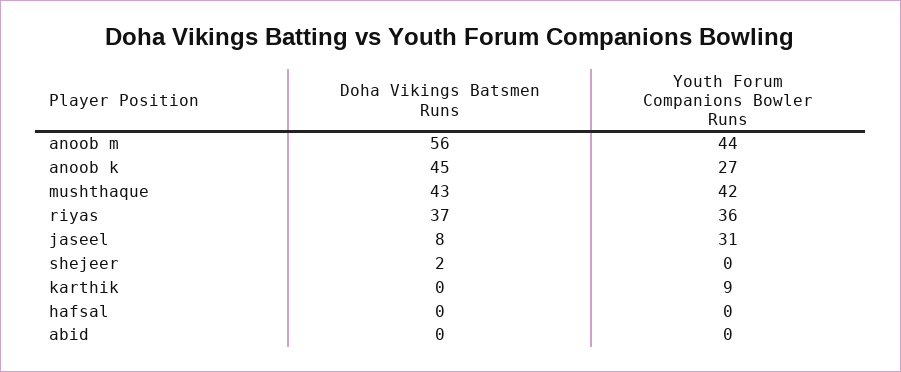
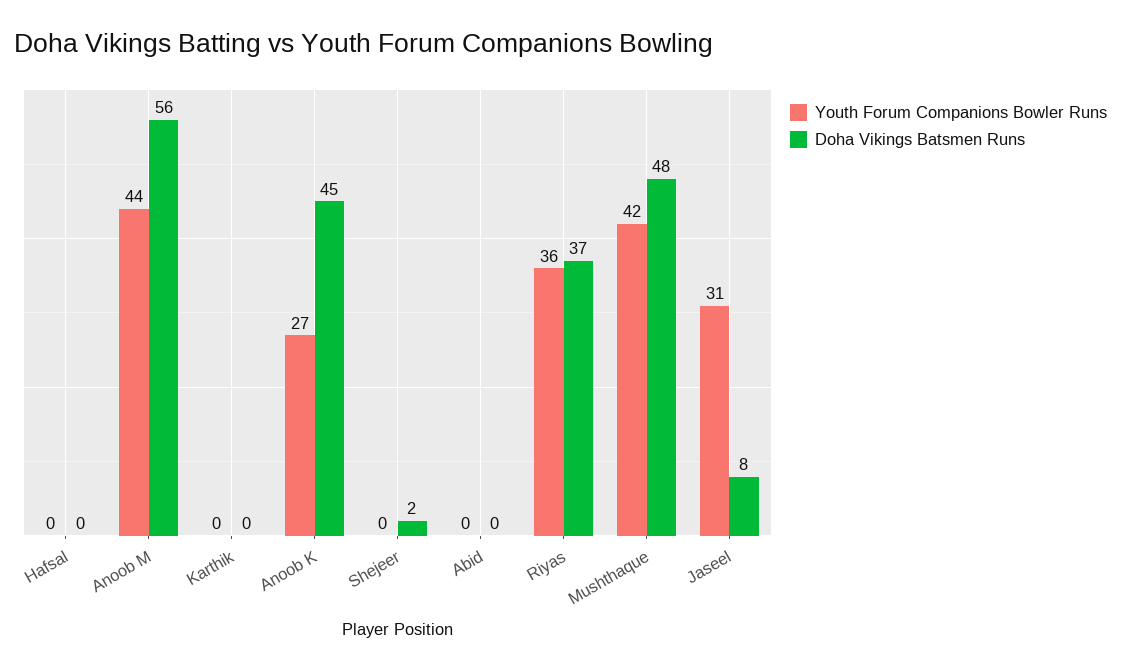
  {
    "Doha Vikings Batsmen Runs": {
      "anoob m": 56,
      "anoob k": 45,
-     "mushthaque": 43,
+     "mushthaque": 48,
      "riyas": 37,
      "jaseel": 8,
      "shejeer": 2,
      "karthik": 0,
      "hafsal": 0,
      "abid": 0
    },
    "Youth Forum Companions Bowler Runs": {
      "anoob m": 44,
      "anoob k": 27,
      "mushthaque": 42,
      "riyas": 36,
      "jaseel": 31,
      "shejeer": 0,
-     "karthik": 9,
+     "karthik": 0,
      "hafsal": 0,
      "abid": 0
    }
  }

